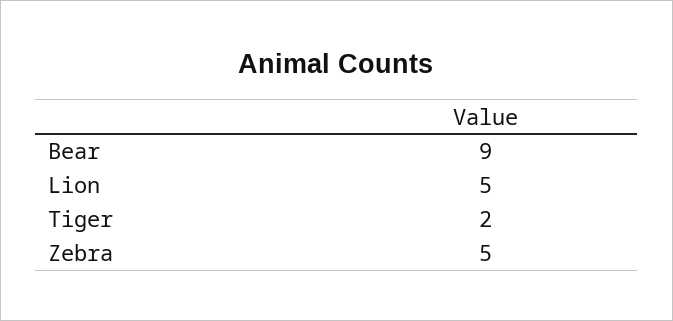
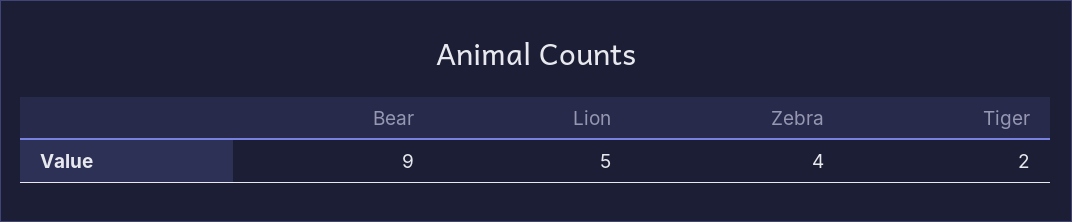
  {
    "Bear": 9,
    "Lion": 5,
    "Tiger": 2,
-   "Zebra": 5
+   "Zebra": 4
  }

